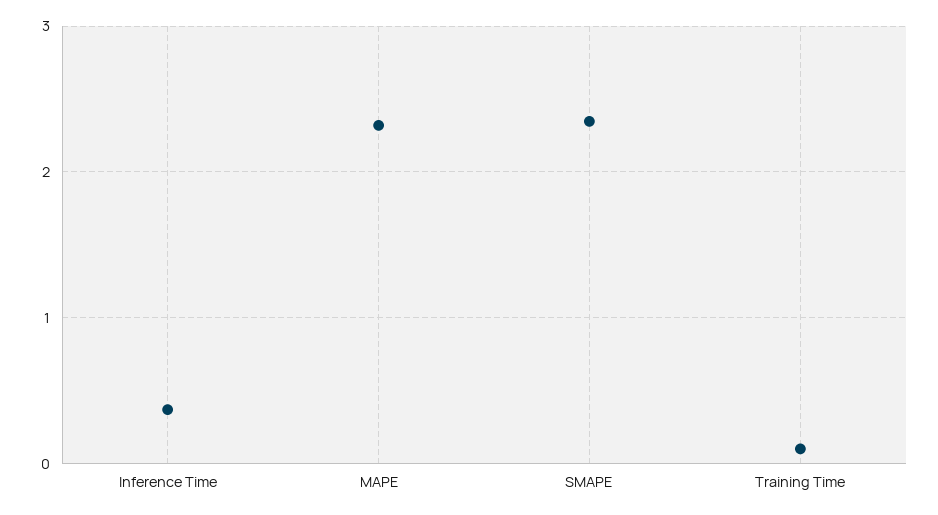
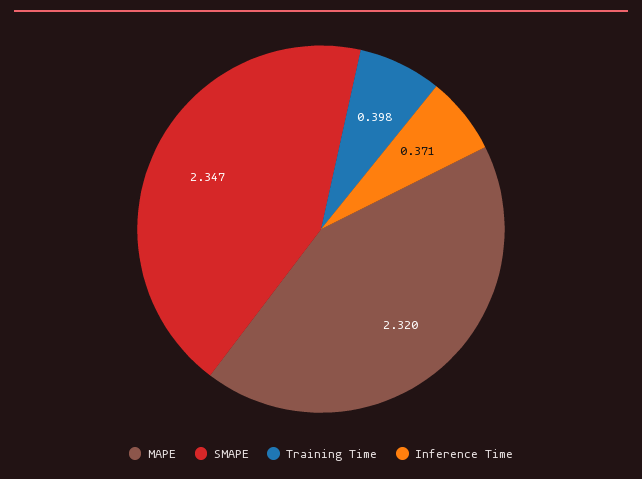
  {
    "Inference Time": 0.371,
    "MAPE": 2.32,
    "SMAPE": 2.347,
-   "Training Time": 0.1
+   "Training Time": 0.398
  }

